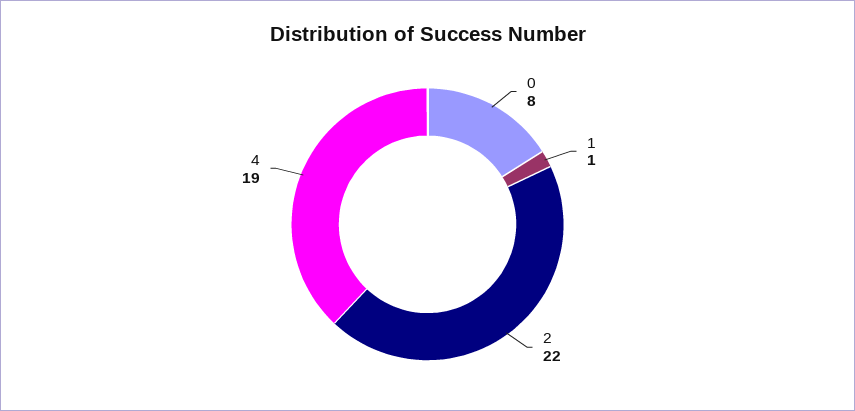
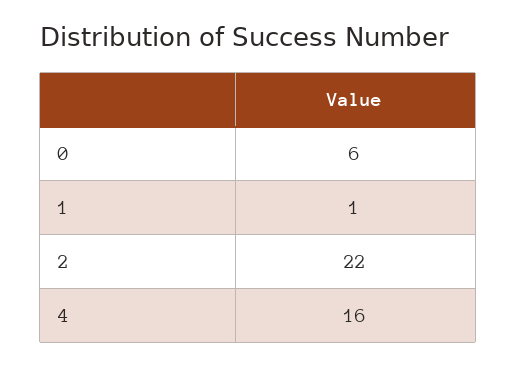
  {
-   "0": 8,
+   "0": 6,
    "1": 1,
    "2": 22,
-   "4": 19
+   "4": 16
  }

